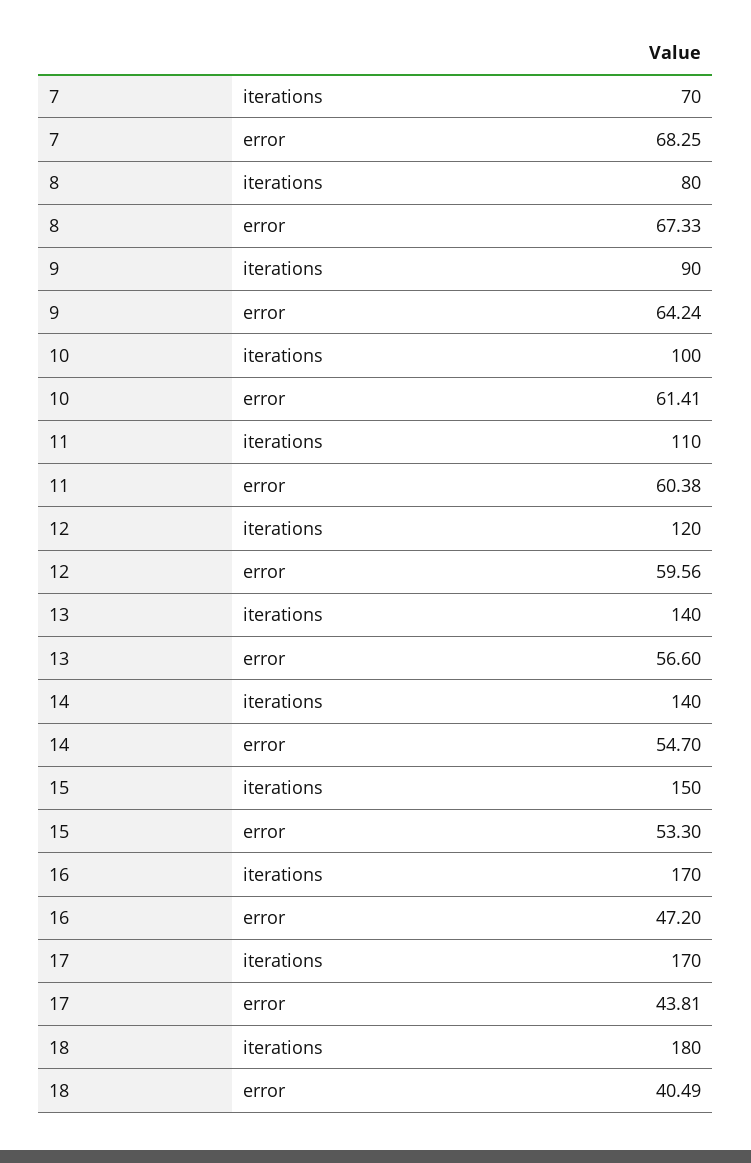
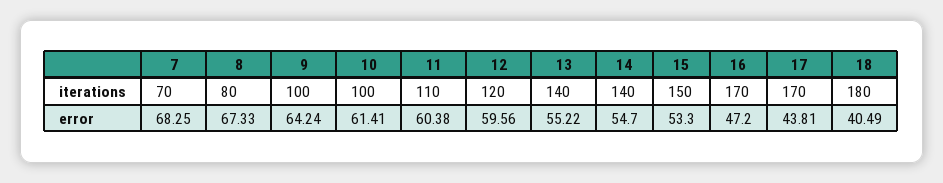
  {
    "7": {
      "iterations": 70,
      "error": 68.25
    },
    "8": {
      "iterations": 80,
      "error": 67.33
    },
    "9": {
-     "iterations": 90,
+     "iterations": 100,
      "error": 64.24
    },
    "10": {
      "iterations": 100,
      "error": 61.41
    },
    "11": {
      "iterations": 110,
      "error": 60.38
    },
    "12": {
      "iterations": 120,
      "error": 59.56
    },
    "13": {
      "iterations": 140,
-     "error": 56.6
+     "error": 55.22
    },
    "14": {
      "iterations": 140,
      "error": 54.7
    },
    "15": {
      "iterations": 150,
      "error": 53.3
    },
    "16": {
      "iterations": 170,
      "error": 47.2
    },
    "17": {
      "iterations": 170,
      "error": 43.81
    },
    "18": {
      "iterations": 180,
      "error": 40.49
    }
  }

